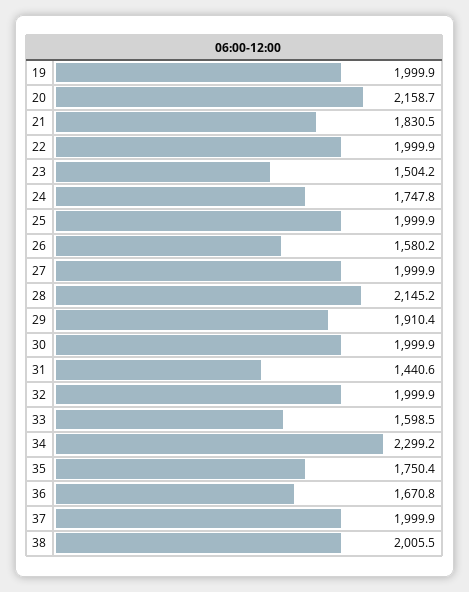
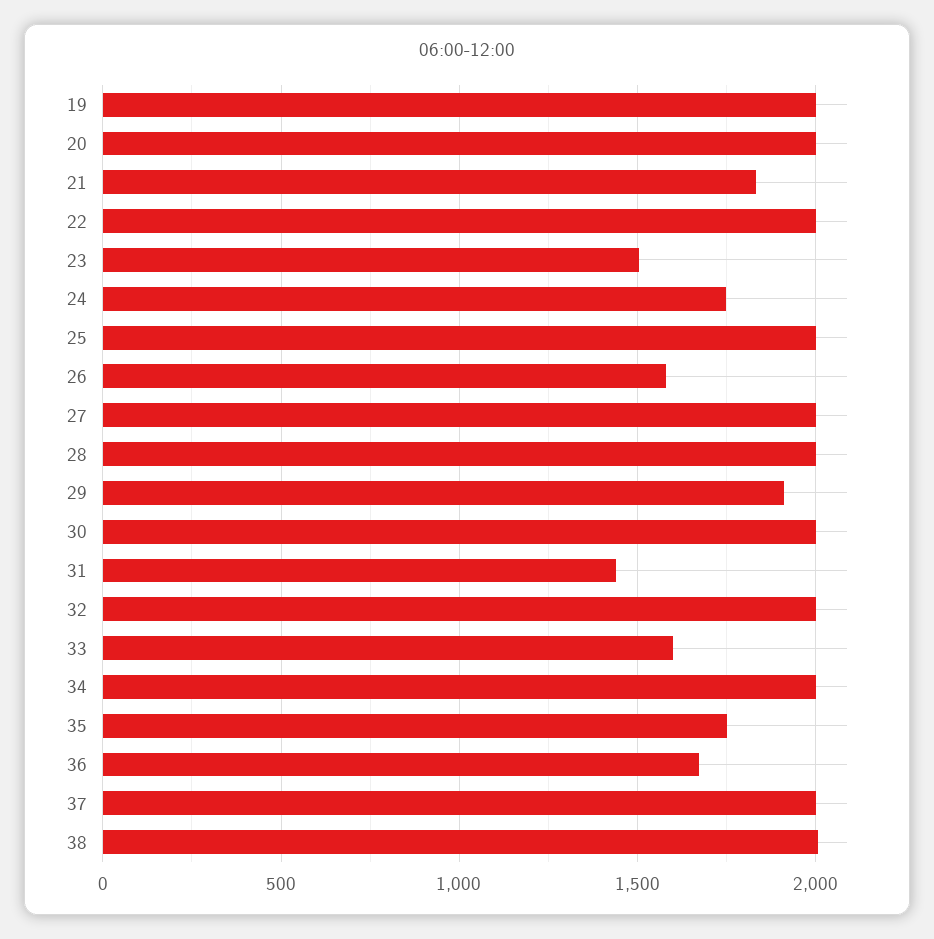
  {
    "19": 1999.9,
-   "20": 2158.7,
+   "20": 2000,
    "21": 1830.5,
    "22": 1999.9,
    "23": 1504.2,
    "24": 1747.8,
    "25": 1999.9,
    "26": 1580.2,
    "27": 1999.9,
-   "28": 2145.2,
+   "28": 2000,
    "29": 1910.4,
    "30": 1999.9,
    "31": 1440.6,
    "32": 1999.9,
    "33": 1598.5,
-   "34": 2299.2,
+   "34": 2000,
    "35": 1750.4,
    "36": 1670.8,
    "37": 1999.9,
    "38": 2005.5
  }

